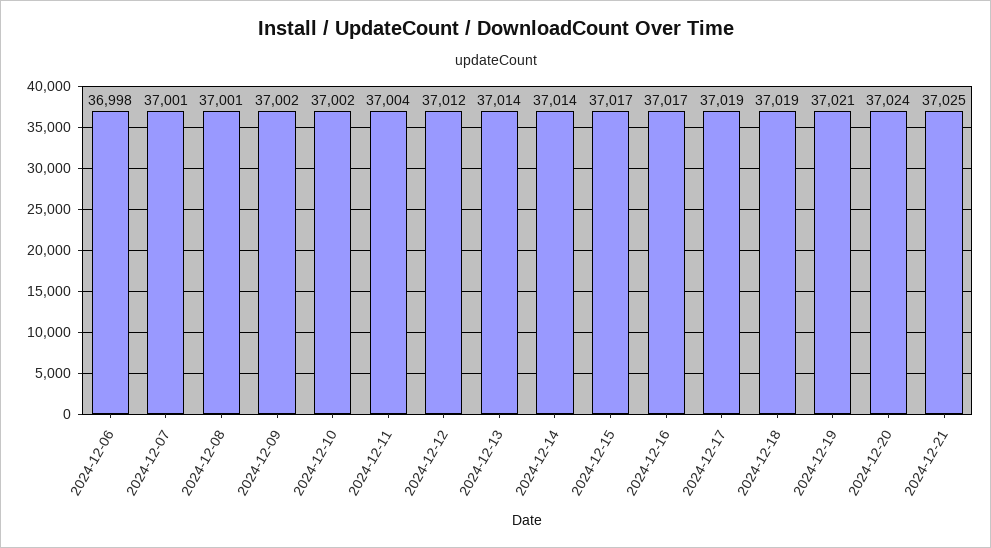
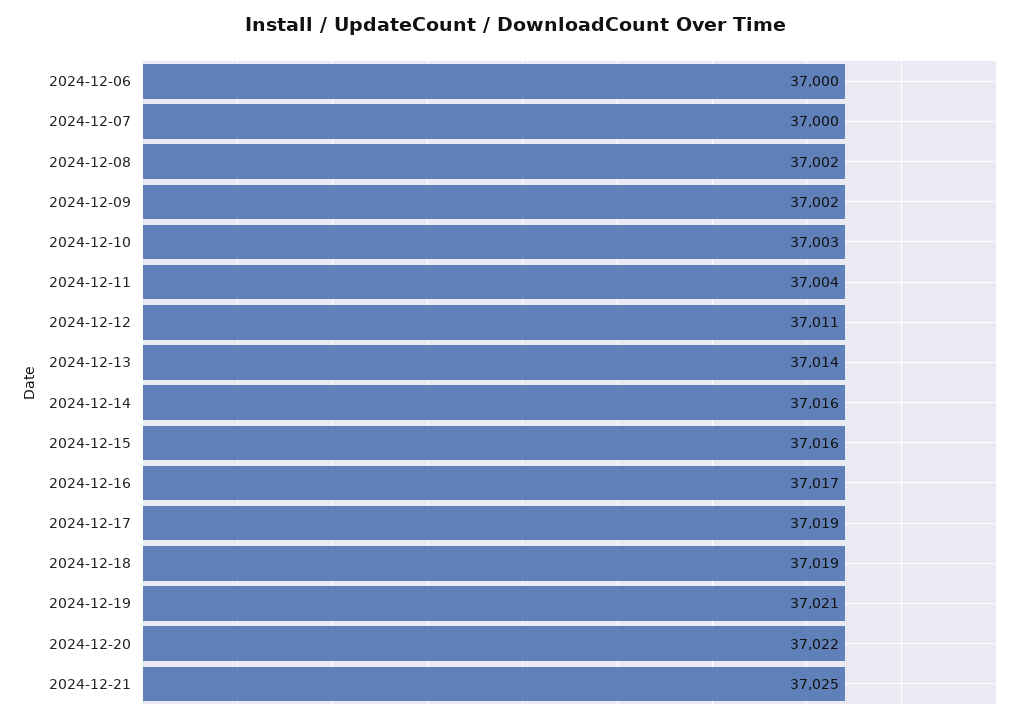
  {
-   "2024-12-06": 36998,
+   "2024-12-06": 37000,
-   "2024-12-07": 37001,
+   "2024-12-07": 37000,
-   "2024-12-08": 37001,
+   "2024-12-08": 37002,
    "2024-12-09": 37002,
-   "2024-12-10": 37002,
+   "2024-12-10": 37003,
    "2024-12-11": 37004,
-   "2024-12-12": 37012,
+   "2024-12-12": 37011,
    "2024-12-13": 37014,
-   "2024-12-14": 37014,
+   "2024-12-14": 37016,
-   "2024-12-15": 37017,
+   "2024-12-15": 37016,
    "2024-12-16": 37017,
    "2024-12-17": 37019,
    "2024-12-18": 37019,
    "2024-12-19": 37021,
-   "2024-12-20": 37024,
+   "2024-12-20": 37022,
    "2024-12-21": 37025
  }

